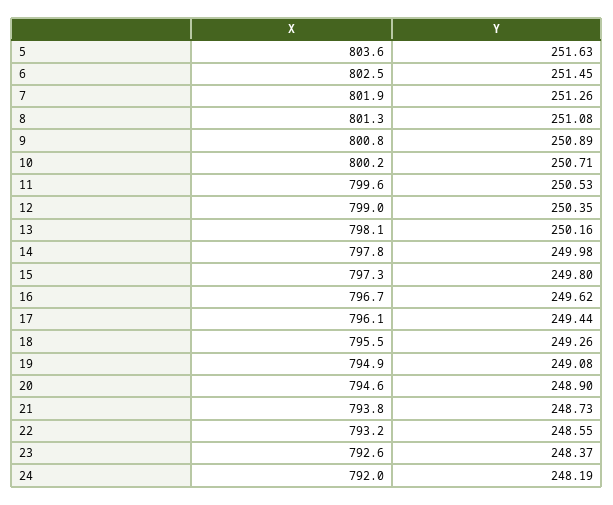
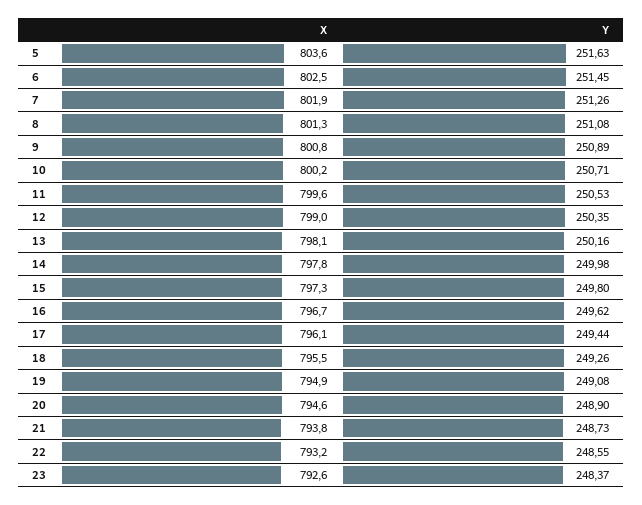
  {
    "X": {
      "5": 803.6,
      "6": 802.5,
      "7": 801.9,
      "8": 801.3,
      "9": 800.8,
      "10": 800.2,
      "11": 799.6,
      "12": 799,
      "13": 798.1,
      "14": 797.8,
      "15": 797.3,
      "16": 796.7,
      "17": 796.1,
      "18": 795.5,
      "19": 794.9,
      "20": 794.6,
      "21": 793.8,
      "22": 793.2,
-     "23": 792.6,
+     "23": 792.6
-     "24": 792
    },
    "Y": {
      "5": 251.63,
      "6": 251.45,
      "7": 251.26,
      "8": 251.08,
      "9": 250.89,
      "10": 250.71,
      "11": 250.53,
      "12": 250.35,
      "13": 250.16,
      "14": 249.98,
      "15": 249.8,
      "16": 249.62,
      "17": 249.44,
      "18": 249.26,
      "19": 249.08,
      "20": 248.9,
      "21": 248.73,
      "22": 248.55,
-     "23": 248.37,
+     "23": 248.37
-     "24": 248.19
    }
  }

